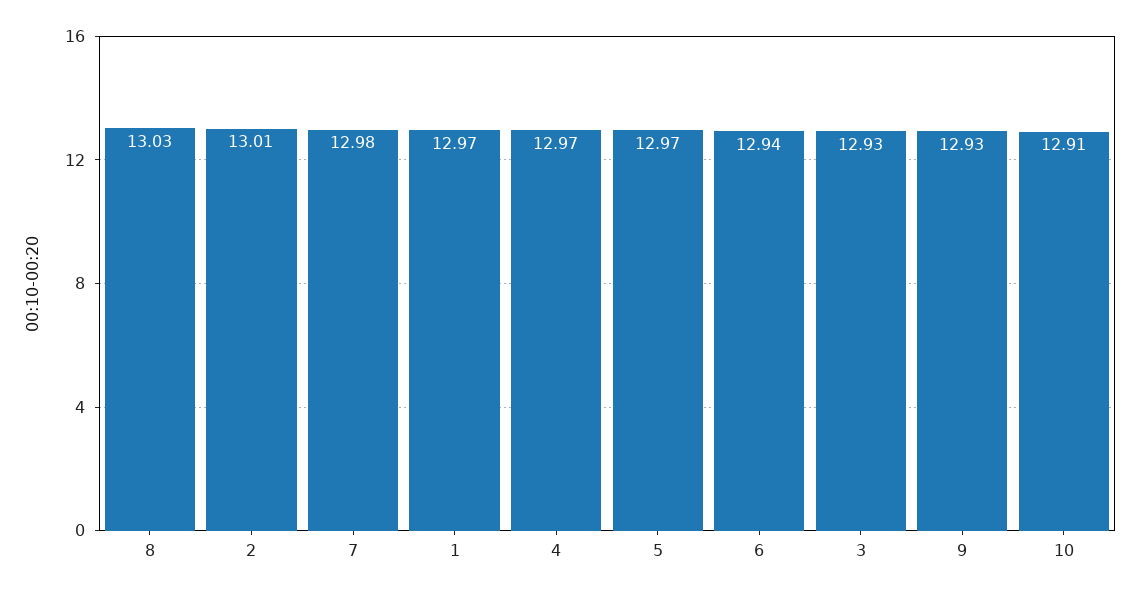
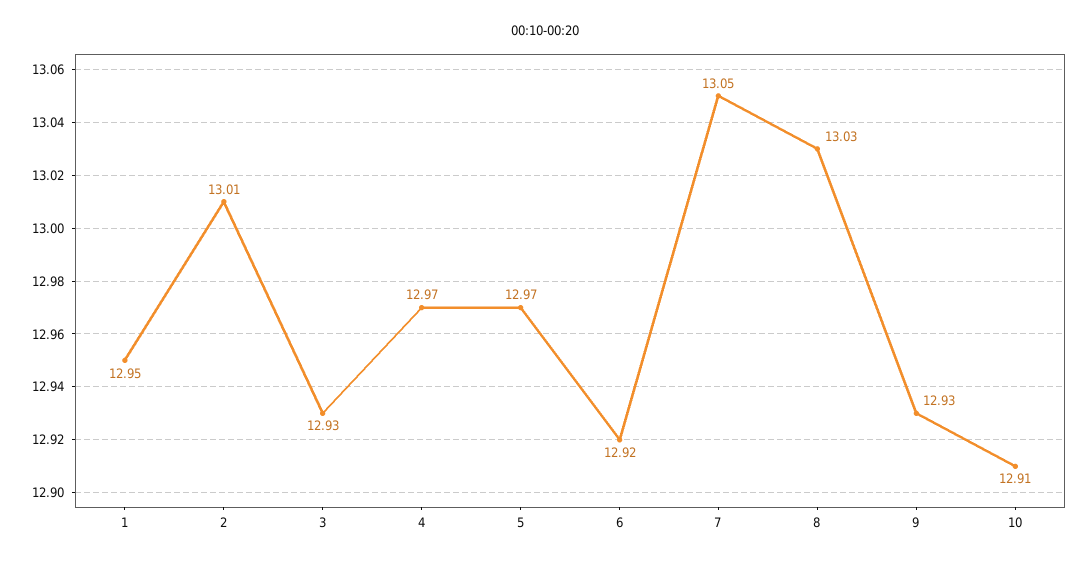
  {
    "8": 13.03,
    "2": 13.01,
-   "7": 12.98,
+   "7": 13.05,
-   "1": 12.97,
+   "1": 12.95,
    "4": 12.97,
    "5": 12.97,
-   "6": 12.94,
+   "6": 12.92,
    "3": 12.93,
    "9": 12.93,
    "10": 12.91
  }

